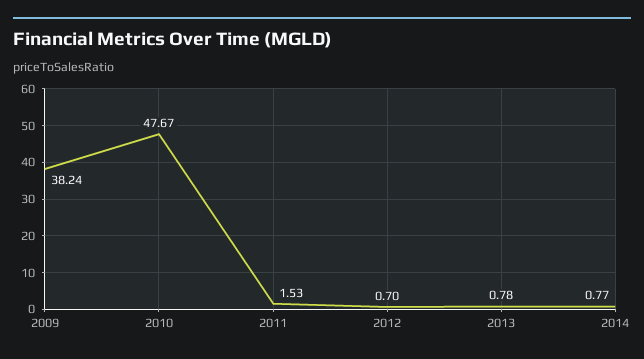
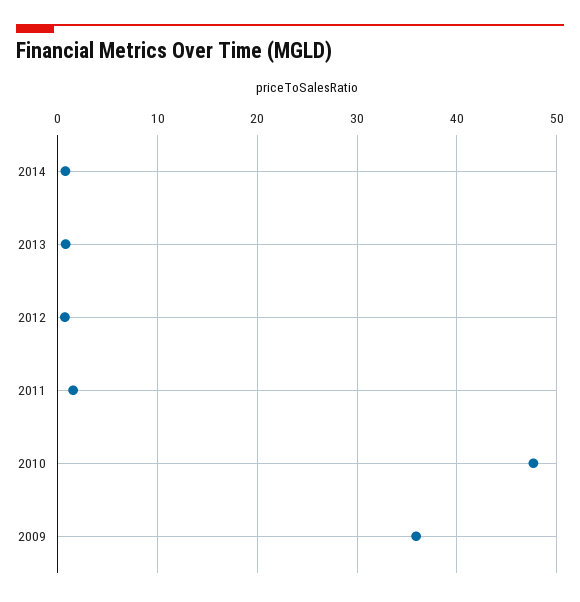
  {
-   "2009": 38.24,
+   "2009": 36,
    "2010": 47.67,
    "2011": 1.53,
    "2012": 0.7,
    "2013": 0.78,
    "2014": 0.77
  }

